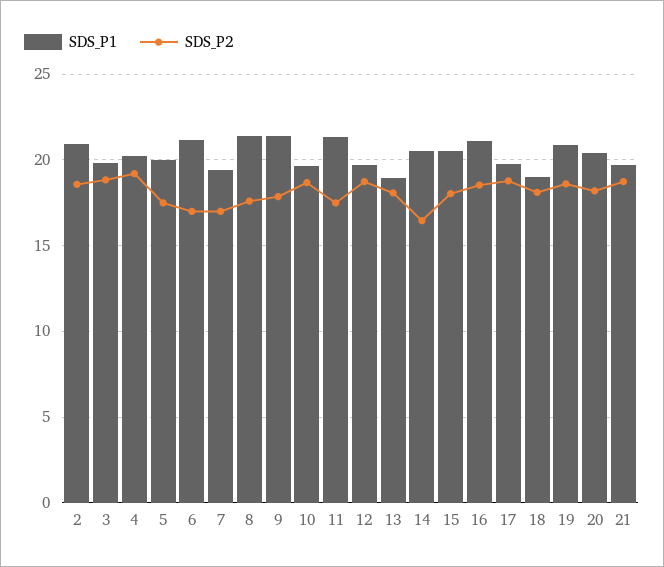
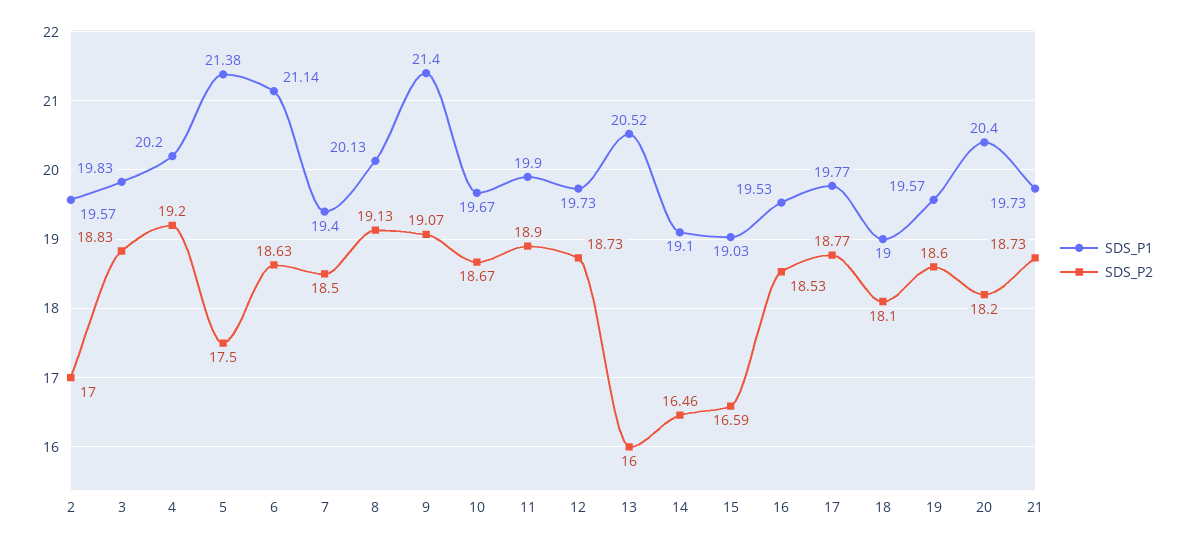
  {
    "SDS_P1": {
-     "2": 21,
+     "2": 19.57,
      "3": 19.83,
      "4": 20.2,
-     "5": 20,
+     "5": 21.38,
      "6": 21.14,
      "7": 19.4,
-     "8": 21.5,
+     "8": 20.13,
      "9": 21.4,
      "10": 19.67,
-     "11": 21.5,
+     "11": 19.9,
      "12": 19.73,
-     "13": 19,
+     "13": 20.52,
-     "14": 20.5,
+     "14": 19.1,
-     "15": 20.5,
+     "15": 19.03,
-     "16": 21,
+     "16": 19.53,
      "17": 19.77,
      "18": 19,
-     "19": 21,
+     "19": 19.57,
      "20": 20.4,
      "21": 19.73
    },
    "SDS_P2": {
-     "2": 18.5,
+     "2": 17,
      "3": 18.83,
      "4": 19.2,
      "5": 17.5,
-     "6": 17,
+     "6": 18.63,
-     "7": 17,
+     "7": 18.5,
-     "8": 17.5,
+     "8": 19.13,
-     "9": 18,
+     "9": 19.07,
      "10": 18.67,
-     "11": 17.5,
+     "11": 18.9,
      "12": 18.73,
-     "13": 18,
+     "13": 16,
      "14": 16.46,
-     "15": 18,
+     "15": 16.59,
      "16": 18.53,
      "17": 18.77,
      "18": 18.1,
      "19": 18.6,
      "20": 18.2,
      "21": 18.73
    }
  }

